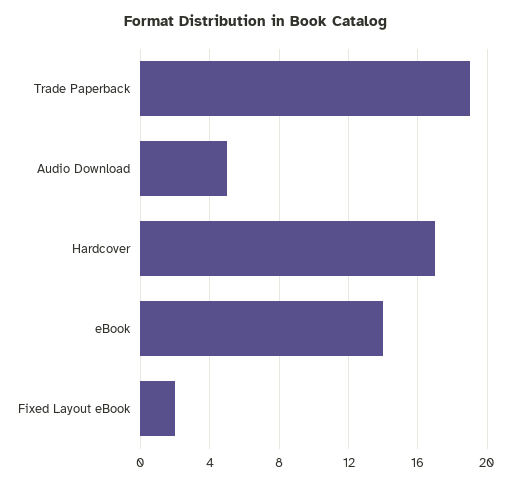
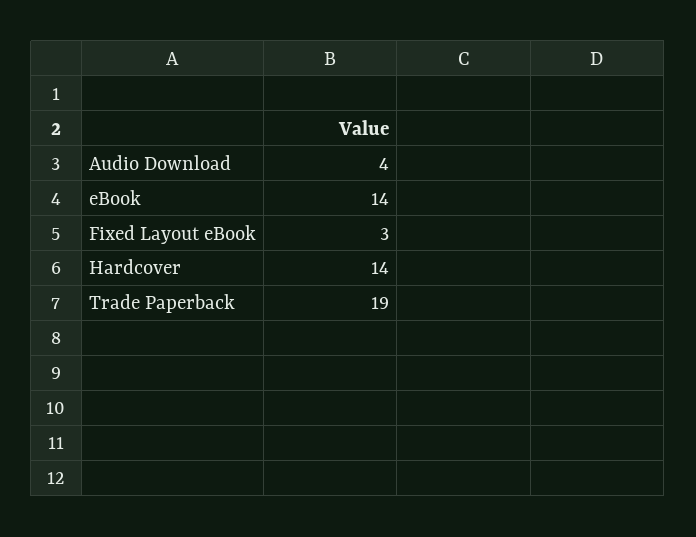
  {
    "Trade Paperback": 19,
-   "Audio Download": 5,
+   "Audio Download": 4,
-   "Hardcover": 17,
+   "Hardcover": 14,
    "eBook": 14,
-   "Fixed Layout eBook": 2
+   "Fixed Layout eBook": 3
  }

